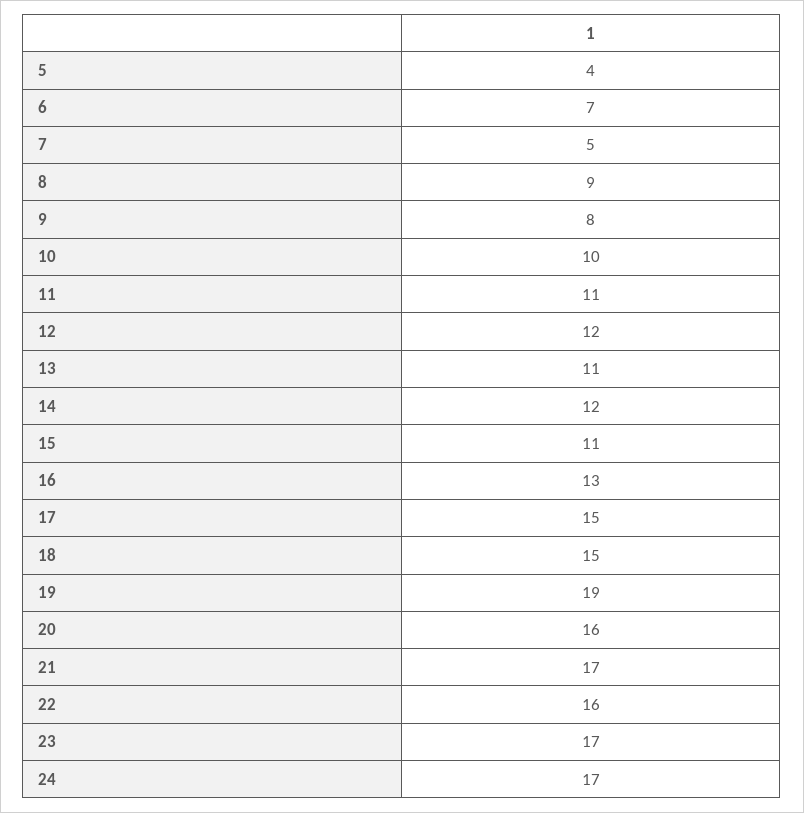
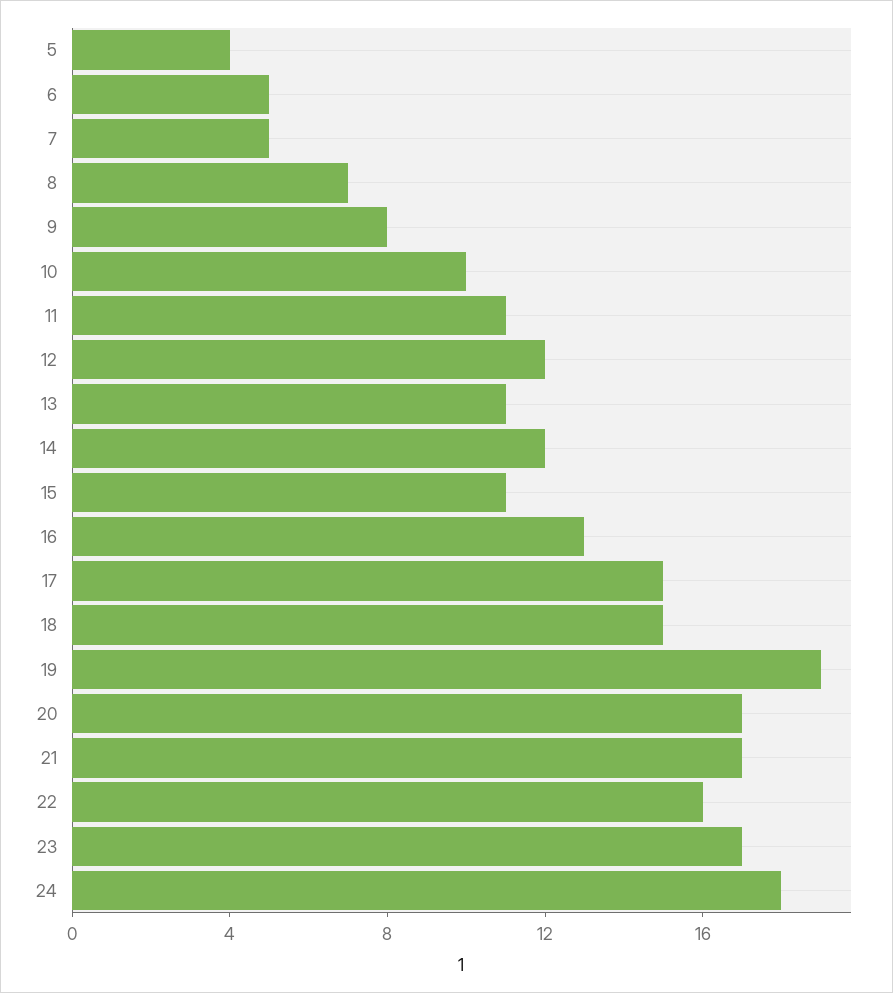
  {
    "5": 4,
-   "6": 7,
+   "6": 5,
    "7": 5,
-   "8": 9,
+   "8": 7,
    "9": 8,
    "10": 10,
    "11": 11,
    "12": 12,
    "13": 11,
    "14": 12,
    "15": 11,
    "16": 13,
    "17": 15,
    "18": 15,
    "19": 19,
-   "20": 16,
+   "20": 17,
    "21": 17,
    "22": 16,
    "23": 17,
-   "24": 17
+   "24": 18
  }

